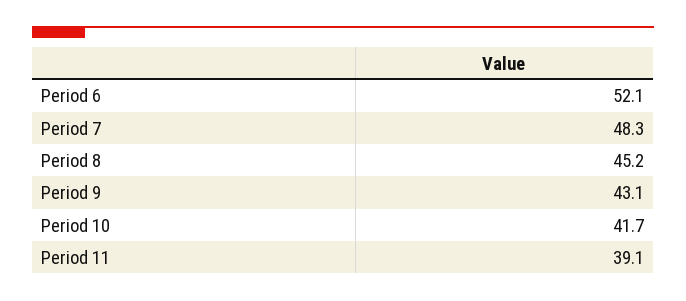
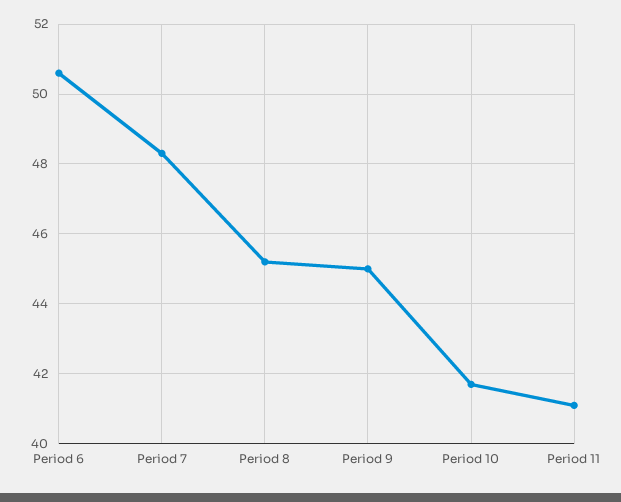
  {
-   "Period 6": 52.1,
+   "Period 6": 50.5,
    "Period 7": 48.3,
    "Period 8": 45.2,
-   "Period 9": 43.1,
+   "Period 9": 45,
    "Period 10": 41.7,
-   "Period 11": 39.1
+   "Period 11": 41
  }

